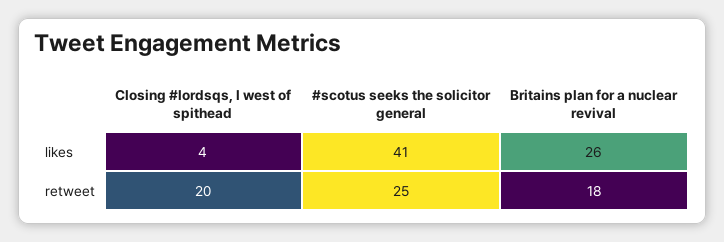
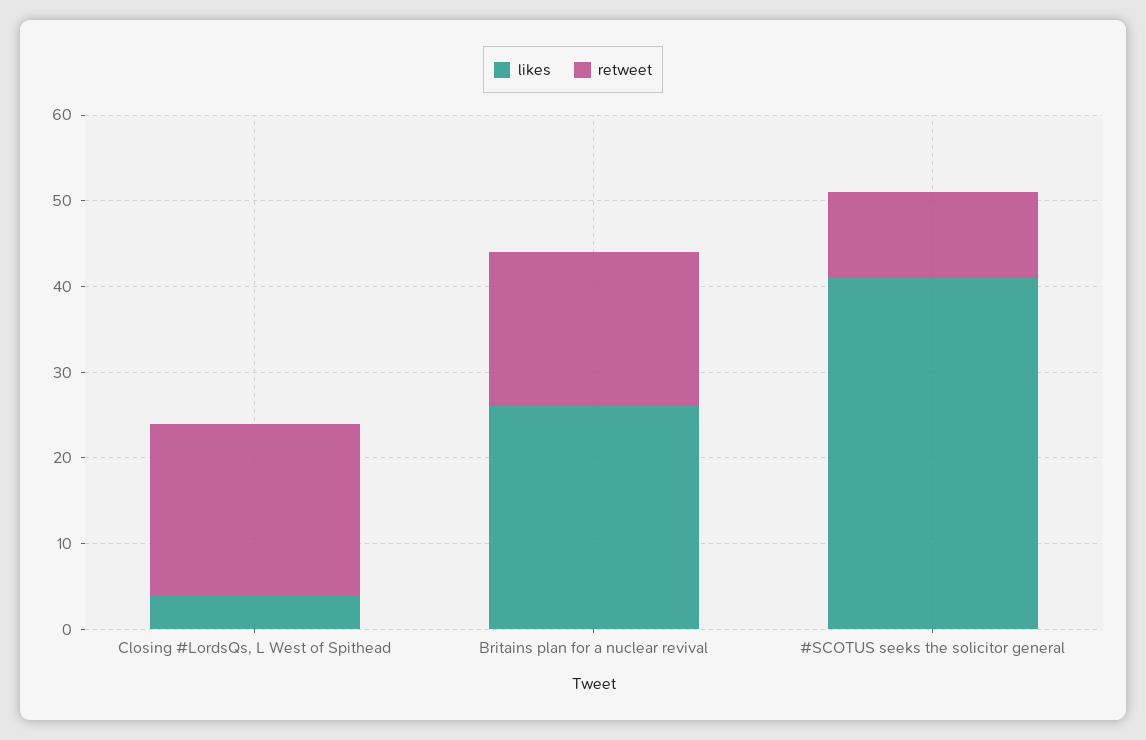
  {
    "likes": {
      "Closing #lordsqs, l west of spithead": 4,
      "#scotus seeks the solicitor general": 41,
      "Britains plan for a nuclear revival": 26
    },
    "retweet": {
      "Closing #lordsqs, l west of spithead": 20,
-     "#scotus seeks the solicitor general": 25,
+     "#scotus seeks the solicitor general": 10,
      "Britains plan for a nuclear revival": 18
    }
  }

